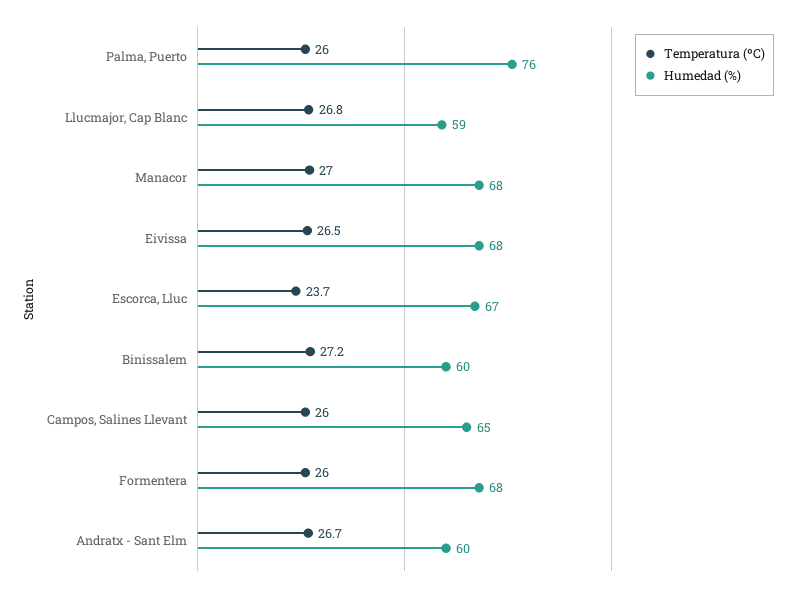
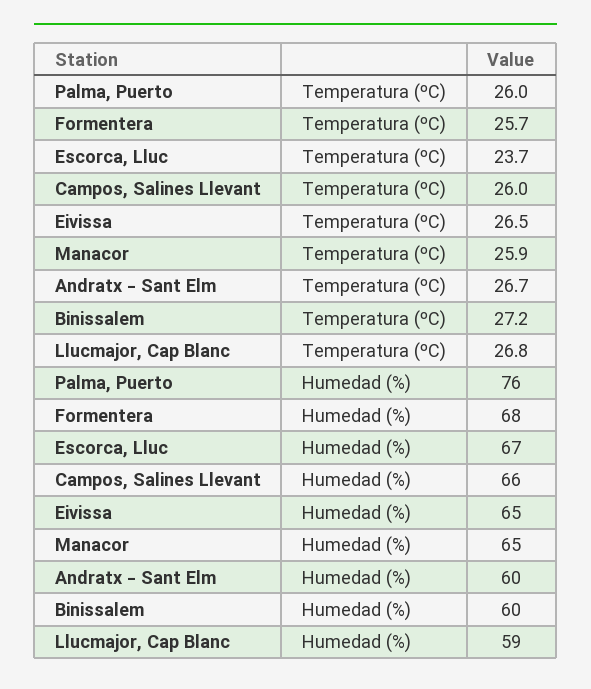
  {
    "Temperatura (ºC)": {
      "Palma, Puerto": 26,
      "Llucmajor, Cap Blanc": 26.8,
-     "Manacor": 27,
+     "Manacor": 25.9,
      "Eivissa": 26.5,
      "Escorca, Lluc": 23.7,
      "Binissalem": 27.2,
      "Campos, Salines Llevant": 26,
-     "Formentera": 26,
+     "Formentera": 25.7,
      "Andratx - Sant Elm": 26.7
    },
    "Humedad (%)": {
      "Palma, Puerto": 76,
      "Llucmajor, Cap Blanc": 59,
-     "Manacor": 68,
+     "Manacor": 65,
-     "Eivissa": 68,
+     "Eivissa": 65,
      "Escorca, Lluc": 67,
      "Binissalem": 60,
-     "Campos, Salines Llevant": 65,
+     "Campos, Salines Llevant": 66,
      "Formentera": 68,
      "Andratx - Sant Elm": 60
    }
  }

